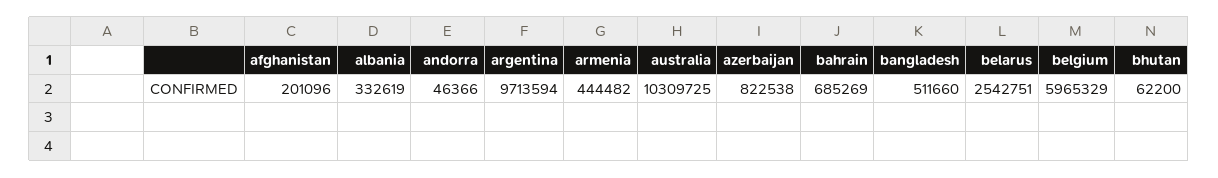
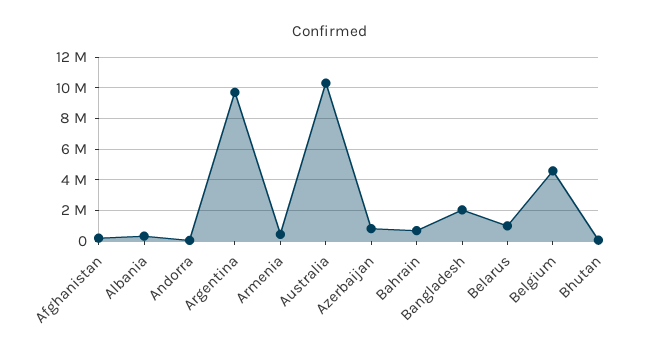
  {
    "afghanistan": 201096,
    "albania": 332619,
    "andorra": 46366,
    "argentina": 9713594,
    "armenia": 444482,
    "australia": 10309725,
    "azerbaijan": 822538,
    "bahrain": 685269,
-   "bangladesh": 511660,
+   "bangladesh": 2000000,
-   "belarus": 2542751,
+   "belarus": 1000000,
-   "belgium": 5965329,
+   "belgium": 4500000,
    "bhutan": 62200
  }

